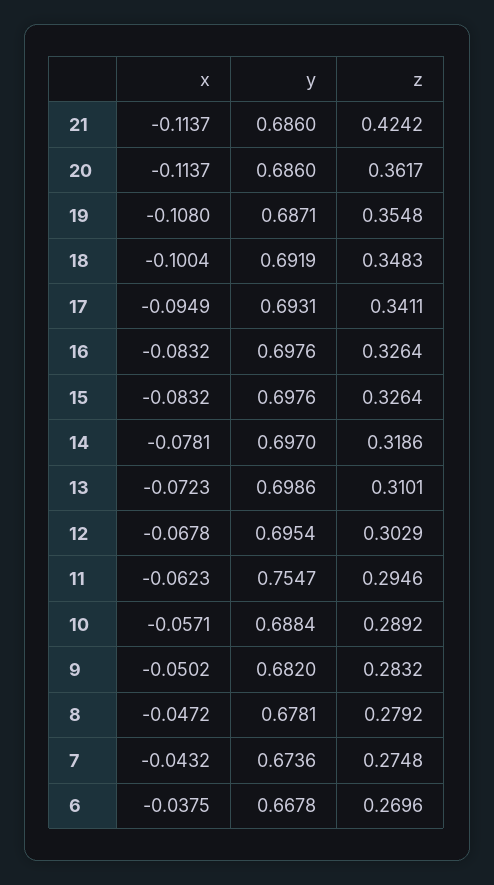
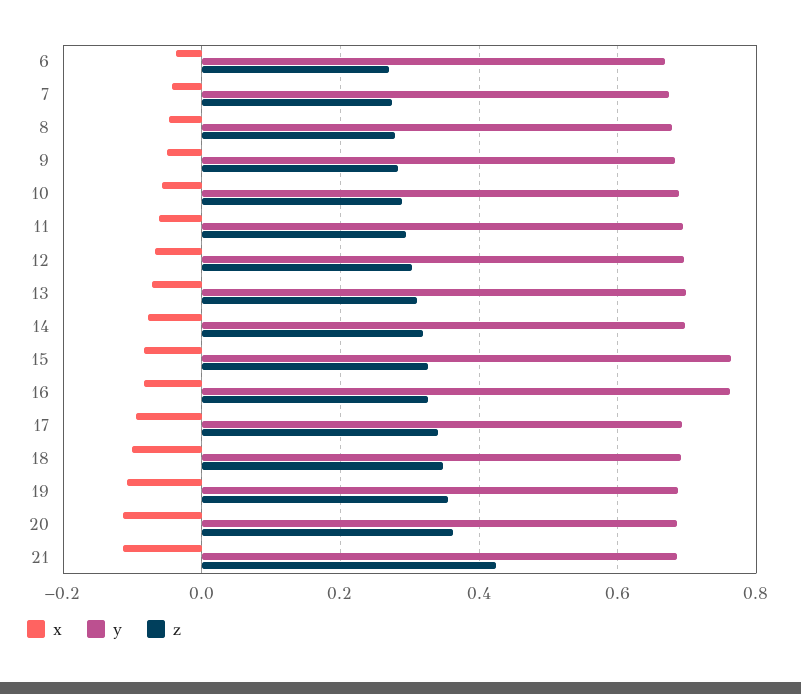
  {
    "x": {
      "21": -0.1137,
      "20": -0.1137,
      "19": -0.108,
      "18": -0.1004,
      "17": -0.0949,
      "16": -0.0832,
      "15": -0.0832,
      "14": -0.0781,
      "13": -0.0723,
      "12": -0.0678,
      "11": -0.0623,
      "10": -0.0571,
      "9": -0.0502,
      "8": -0.0472,
      "7": -0.0432,
      "6": -0.0375
    },
    "y": {
      "21": 0.686,
      "20": 0.686,
      "19": 0.6871,
      "18": 0.6919,
      "17": 0.6931,
-     "16": 0.6976,
+     "16": 0.76,
-     "15": 0.6976,
+     "15": 0.76,
      "14": 0.697,
      "13": 0.6986,
      "12": 0.6954,
-     "11": 0.7547,
+     "11": 0.7,
      "10": 0.6884,
      "9": 0.682,
      "8": 0.6781,
      "7": 0.6736,
      "6": 0.6678
    },
    "z": {
      "21": 0.4242,
      "20": 0.3617,
      "19": 0.3548,
      "18": 0.3483,
      "17": 0.3411,
      "16": 0.3264,
      "15": 0.3264,
      "14": 0.3186,
      "13": 0.3101,
      "12": 0.3029,
      "11": 0.2946,
      "10": 0.2892,
      "9": 0.2832,
      "8": 0.2792,
      "7": 0.2748,
      "6": 0.2696
    }
  }

